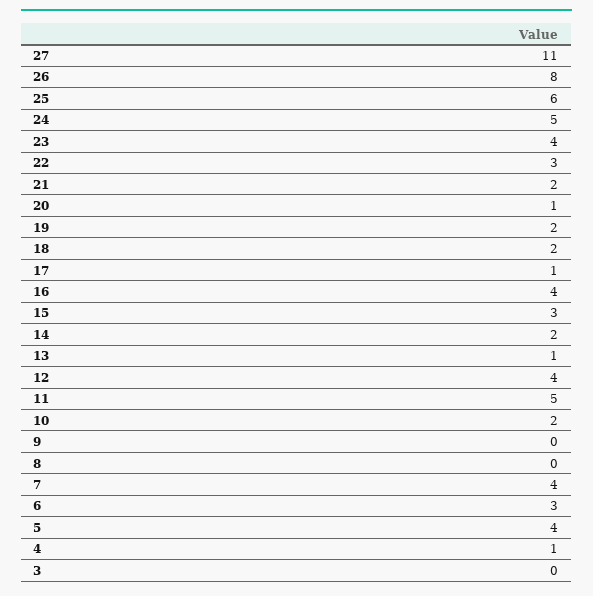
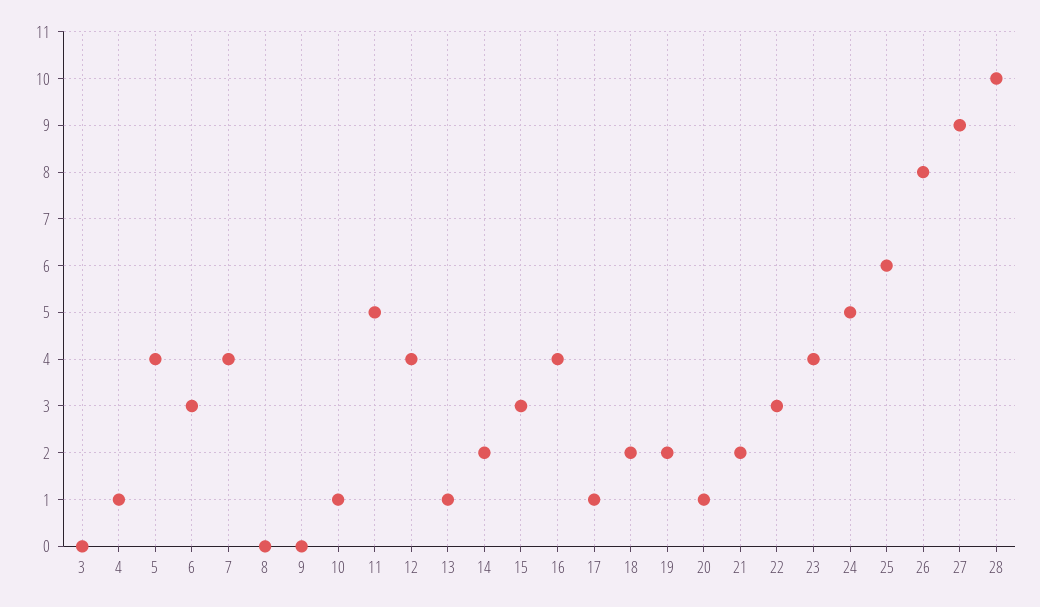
  {
-   "27": 11,
+   "27": 9,
    "26": 8,
    "25": 6,
    "24": 5,
    "23": 4,
    "22": 3,
    "21": 2,
    "20": 1,
    "19": 2,
    "18": 2,
    "17": 1,
    "16": 4,
    "15": 3,
    "14": 2,
    "13": 1,
    "12": 4,
    "11": 5,
-   "10": 2,
+   "10": 1,
    "9": 0,
    "8": 0,
    "7": 4,
    "6": 3,
    "5": 4,
    "4": 1,
-   "3": 0
+   "3": 0,
+   "28": 10
  }

